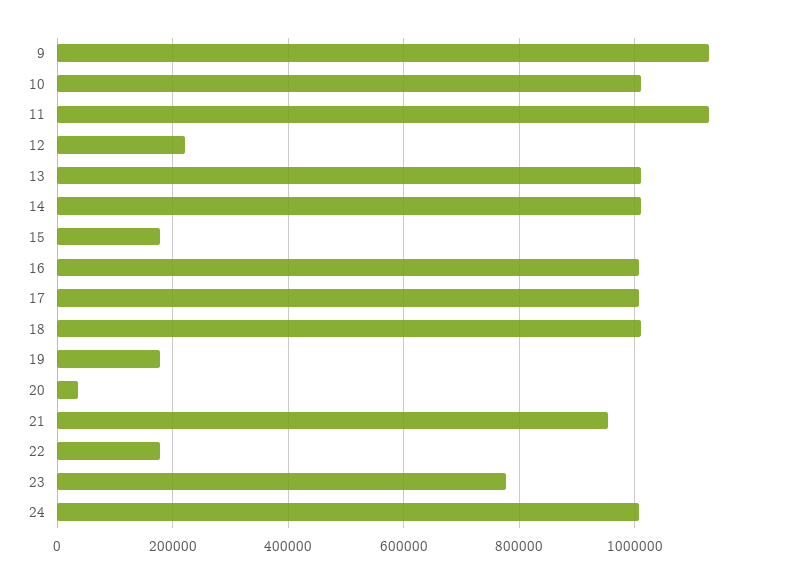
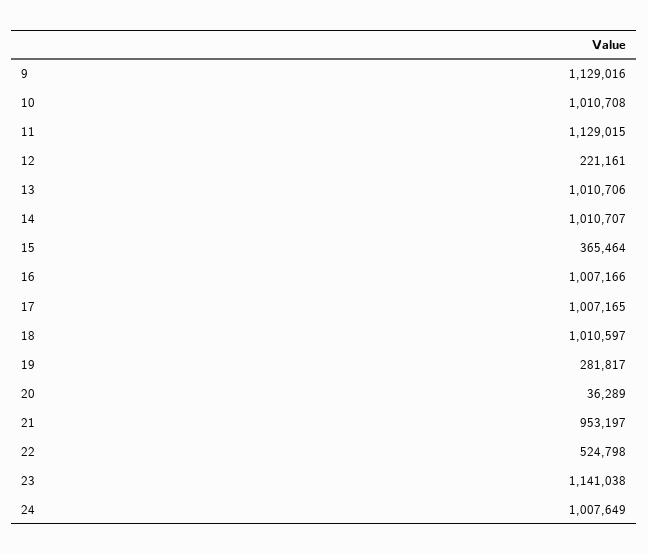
  {
    "9": 1129016,
    "10": 1010708,
    "11": 1129015,
    "12": 221161,
    "13": 1010706,
    "14": 1010707,
-   "15": 180000,
+   "15": 365464,
    "16": 1007166,
    "17": 1007165,
    "18": 1010597,
-   "19": 180000,
+   "19": 281817,
    "20": 36289,
    "21": 953197,
-   "22": 180000,
+   "22": 524798,
-   "23": 780000,
+   "23": 1141038,
    "24": 1007649
  }

